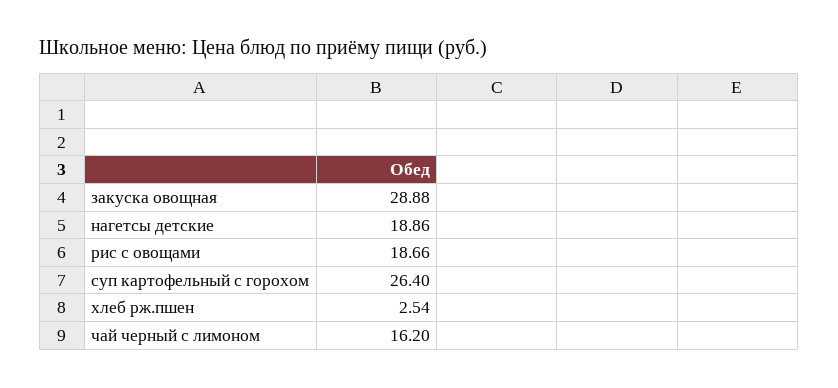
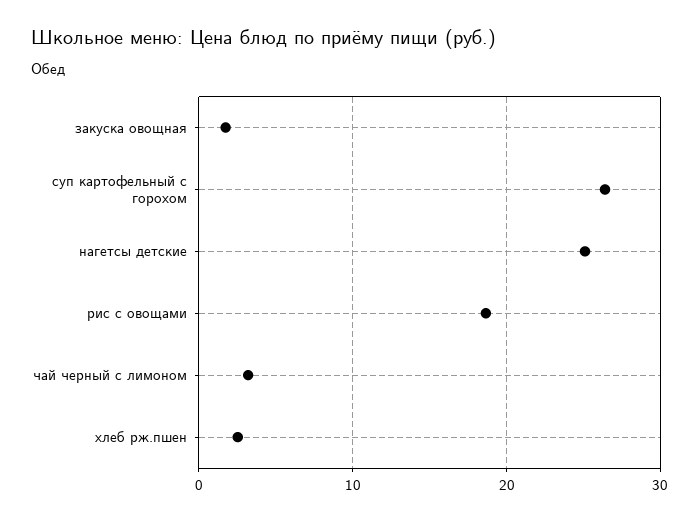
  {
-   "закуска овощная": 28.88,
+   "закуска овощная": 2,
-   "нагетсы детские": 18.86,
+   "нагетсы детские": 25,
    "рис с овощами": 18.66,
    "суп картофельный с горохом": 26.4,
    "хлеб рж.пшен": 2.54,
-   "чай черный с лимоном": 16.2
+   "чай черный с лимоном": 3
  }

